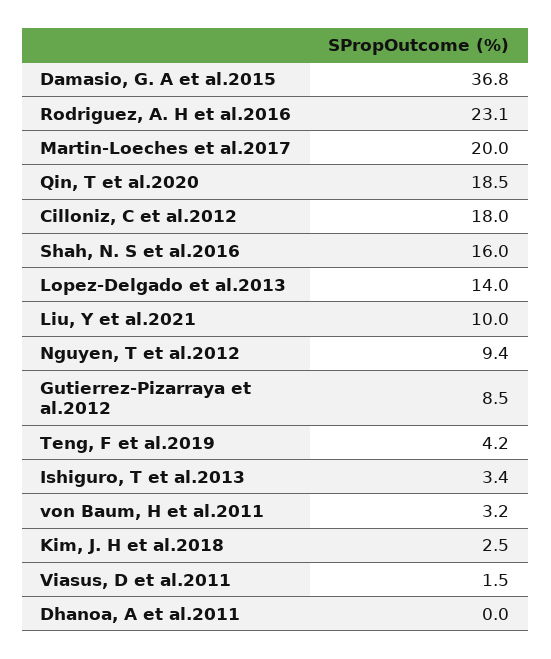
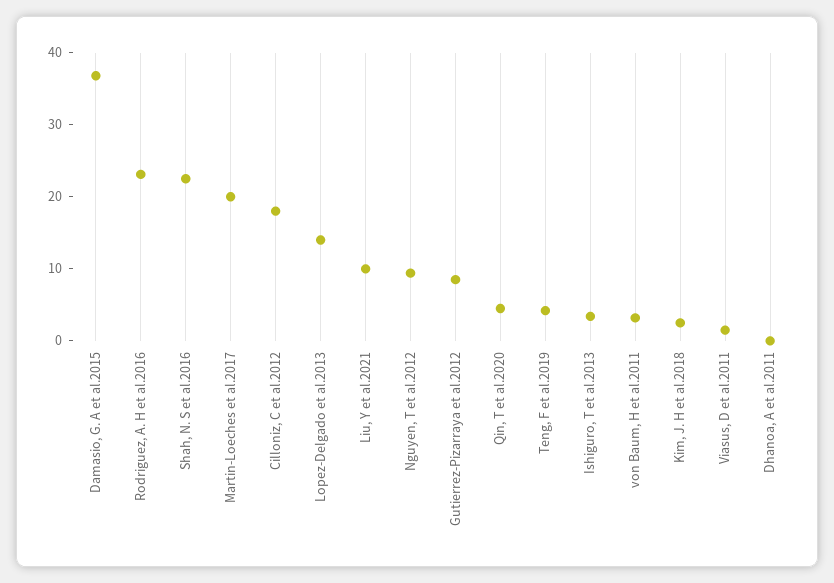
  {
    "Damasio, G. A et al.2015": 36.8,
    "Rodriguez, A. H et al.2016": 23.1,
    "Martin-Loeches et al.2017": 20,
-   "Qin, T et al.2020": 18.5,
+   "Qin, T et al.2020": 4,
    "Cilloniz, C et al.2012": 18,
-   "Shah, N. S et al.2016": 16,
+   "Shah, N. S et al.2016": 22,
    "Lopez-Delgado et al.2013": 14,
    "Liu, Y et al.2021": 10,
    "Nguyen, T et al.2012": 9.4,
    "Gutierrez-Pizarraya et al.2012": 8.5,
    "Teng, F et al.2019": 4.2,
    "Ishiguro, T et al.2013": 3.4,
    "von Baum, H et al.2011": 3.2,
    "Kim, J. H et al.2018": 2.5,
    "Viasus, D et al.2011": 1.5,
    "Dhanoa, A et al.2011": 0
  }

